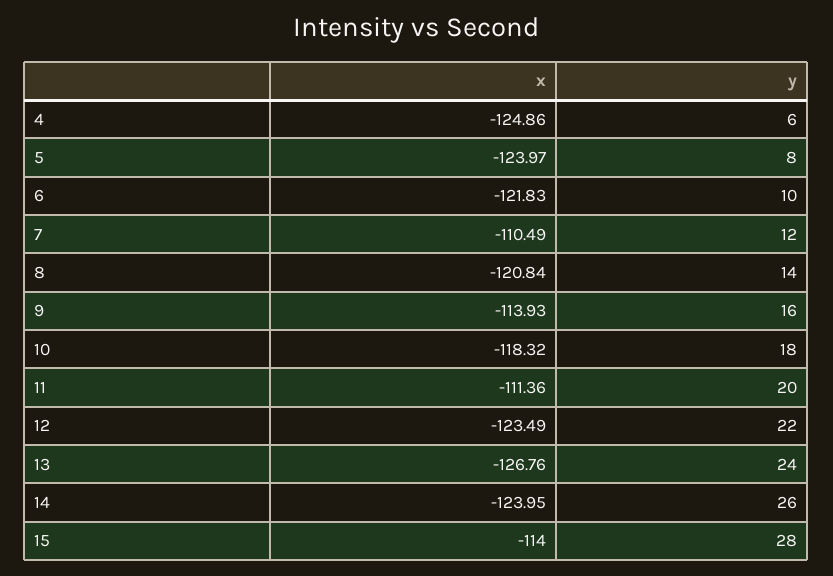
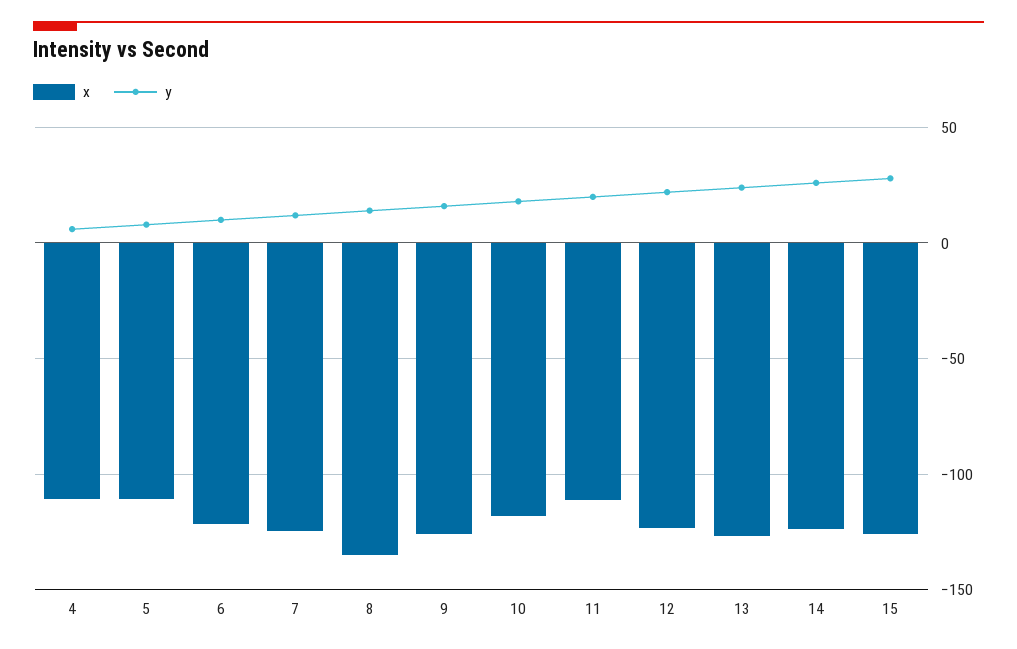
  {
    "x": {
-     "4": -124.86,
+     "4": -110,
-     "5": -123.97,
+     "5": -110,
      "6": -121.83,
-     "7": -110.49,
+     "7": -125,
-     "8": -120.84,
+     "8": -135,
-     "9": -113.93,
+     "9": -125,
      "10": -118.32,
      "11": -111.36,
      "12": -123.49,
      "13": -126.76,
      "14": -123.95,
-     "15": -114
+     "15": -125
    },
    "y": {
      "4": 6,
      "5": 8,
      "6": 10,
      "7": 12,
      "8": 14,
      "9": 16,
      "10": 18,
      "11": 20,
      "12": 22,
      "13": 24,
      "14": 26,
      "15": 28
    }
  }

